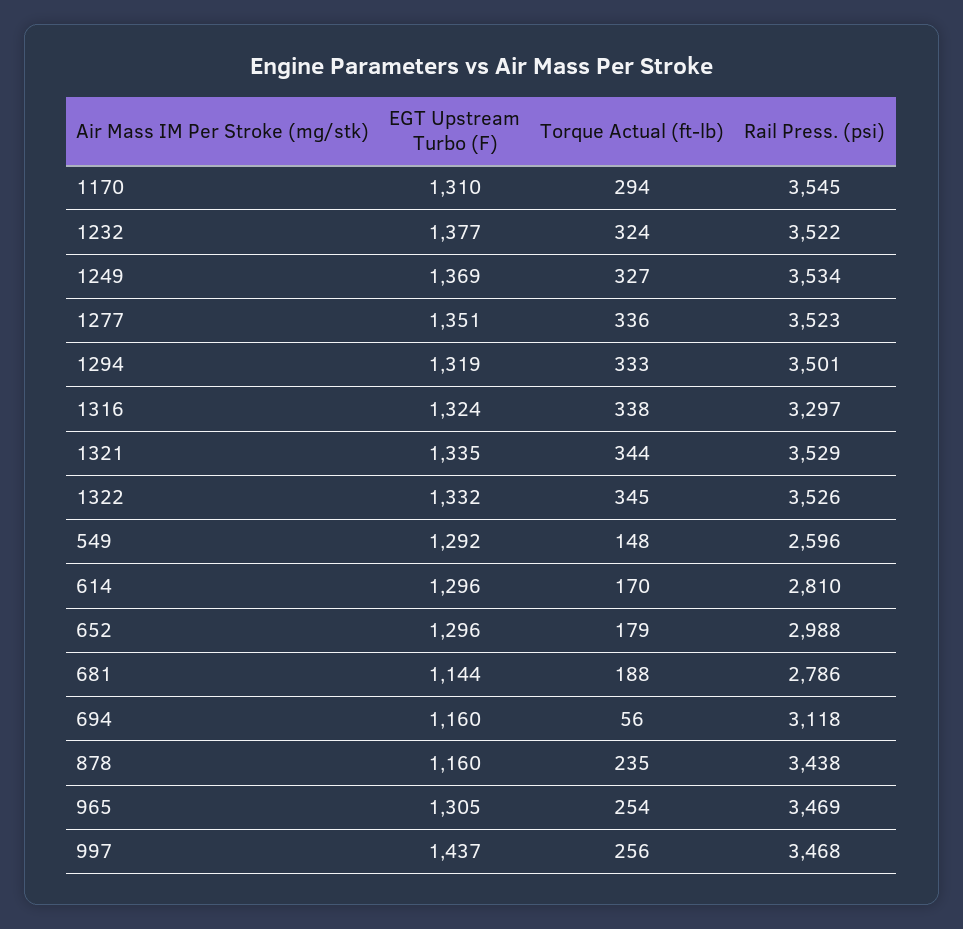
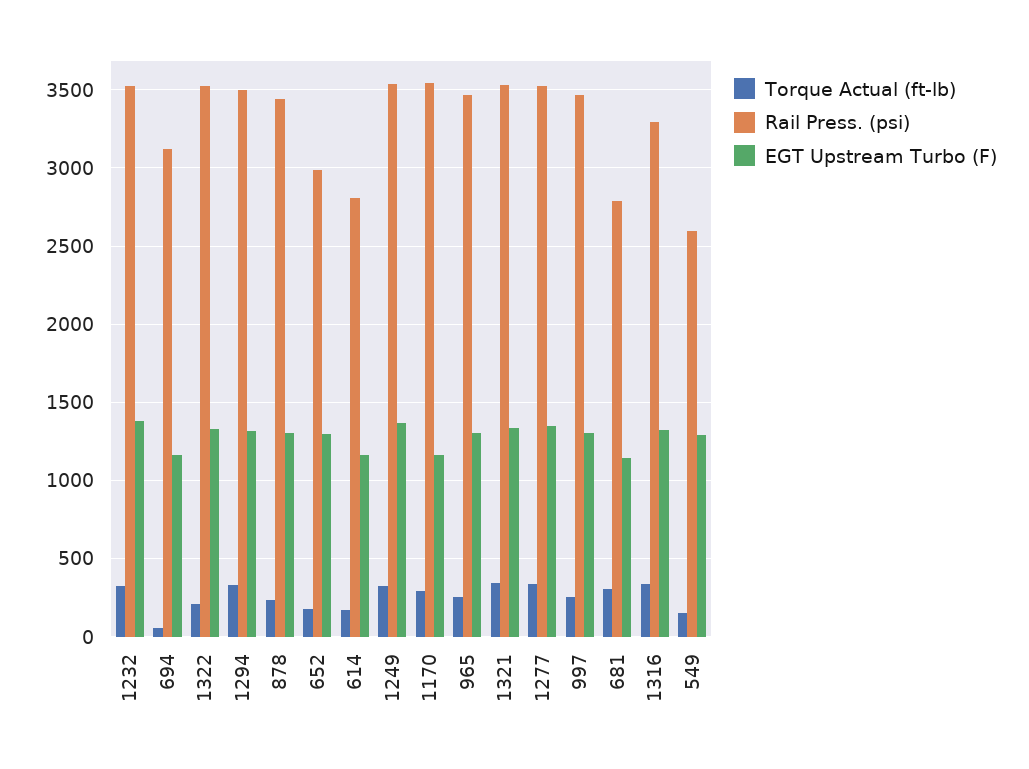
  {
    "EGT Upstream Turbo (F)": {
-     "1170": 1310,
+     "1170": 1150,
      "1232": 1377,
      "1249": 1369,
      "1277": 1351,
      "1294": 1319,
      "1316": 1324,
      "1321": 1335,
      "1322": 1332,
      "549": 1292,
-     "614": 1296,
+     "614": 1150,
      "652": 1296,
      "681": 1144,
      "694": 1160,
-     "878": 1160,
+     "878": 1300,
      "965": 1305,
-     "997": 1437
+     "997": 1300
    },
    "Torque Actual (ft-lb)": {
      "1170": 294,
      "1232": 324,
      "1249": 327,
      "1277": 336,
      "1294": 333,
      "1316": 338,
      "1321": 344,
-     "1322": 345,
+     "1322": 200,
      "549": 148,
      "614": 170,
      "652": 179,
-     "681": 188,
+     "681": 300,
      "694": 56,
      "878": 235,
      "965": 254,
      "997": 256
    },
    "Rail Press. (psi)": {
      "1170": 3545,
      "1232": 3522,
      "1249": 3534,
      "1277": 3523,
      "1294": 3501,
      "1316": 3297,
      "1321": 3529,
      "1322": 3526,
      "549": 2596,
      "614": 2810,
      "652": 2988,
      "681": 2786,
      "694": 3118,
      "878": 3438,
      "965": 3469,
      "997": 3468
    }
  }

